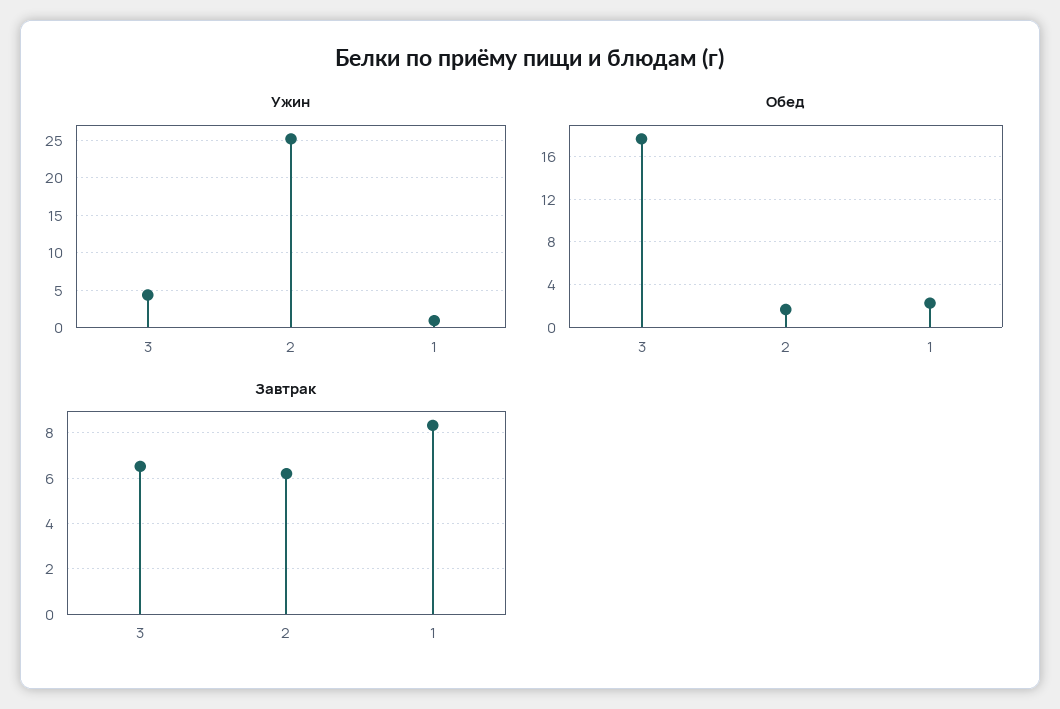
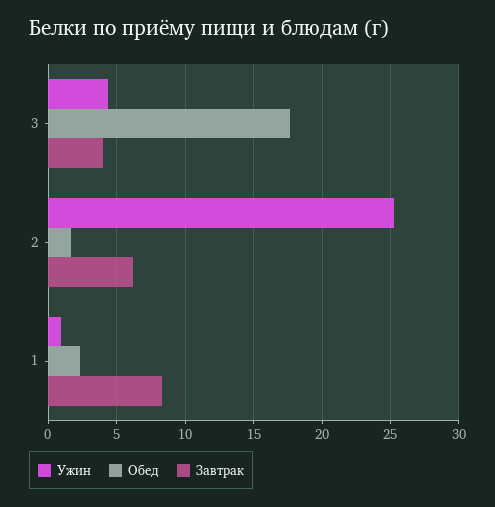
  {
    "Ужин": {
      "3": 4.5,
      "2": 25,
      "1": 1
    },
    "Обед": {
      "3": 17.5,
      "2": 1.5,
      "1": 2.5
    },
    "Завтрак": {
-     "3": 6.5,
+     "3": 4,
      "2": 6,
      "1": 8.5
    }
  }

